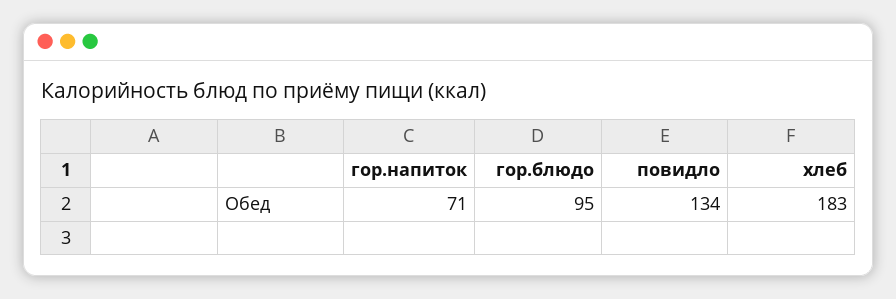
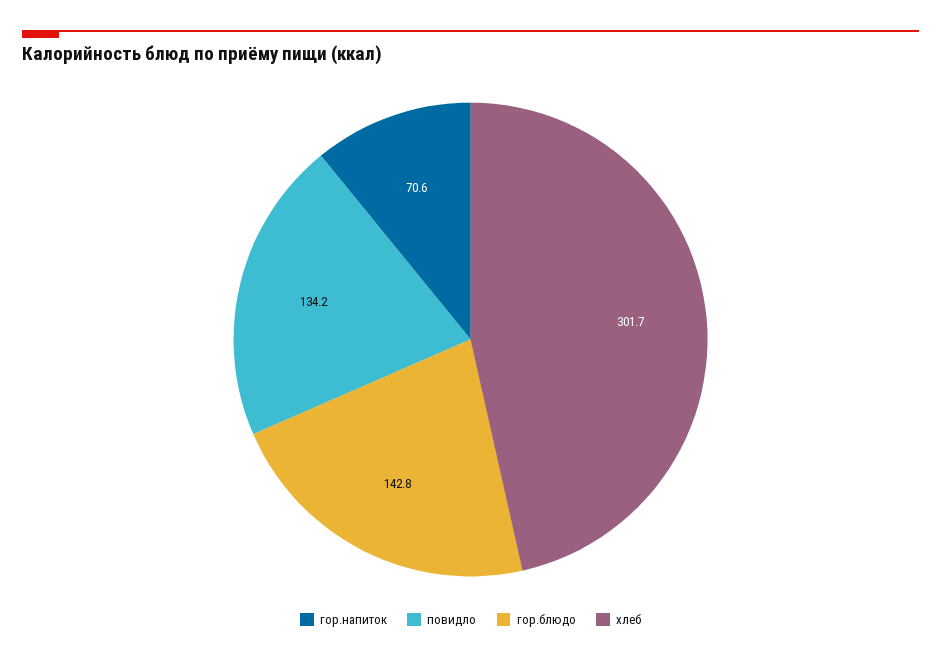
  {
    "гор.напиток": 70.6,
-   "гор.блюдо": 95,
+   "гор.блюдо": 142.8,
    "повидло": 134.2,
-   "хлеб": 183
+   "хлеб": 301.7
  }

